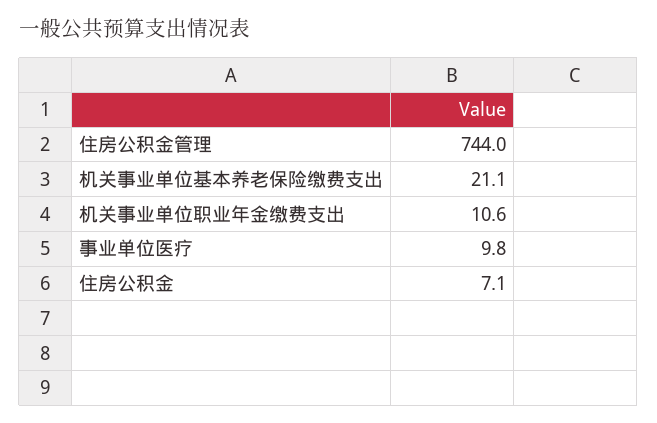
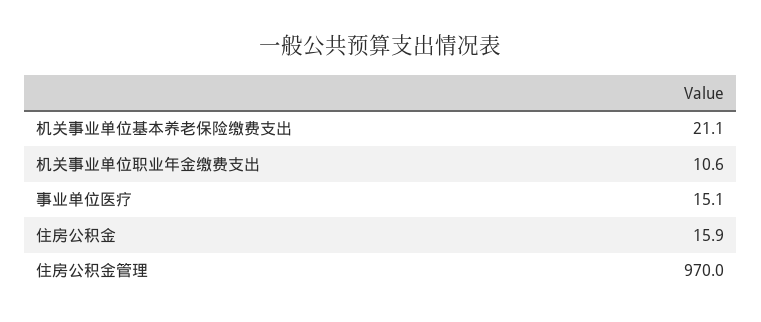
  {
-   "住房公积金管理": 744,
+   "住房公积金管理": 970,
    "机关事业单位基本养老保险缴费支出": 21.1,
    "机关事业单位职业年金缴费支出": 10.6,
-   "事业单位医疗": 9.8,
+   "事业单位医疗": 15.1,
-   "住房公积金": 7.1
+   "住房公积金": 15.9
  }

